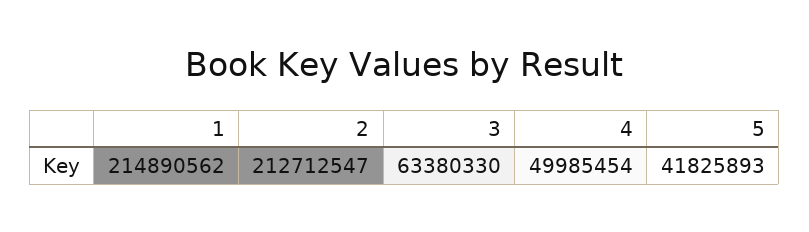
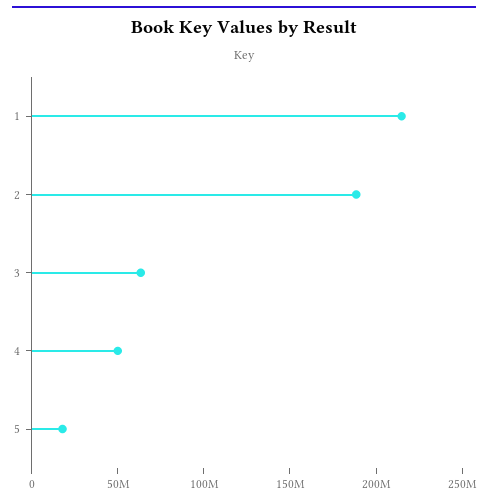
  {
    "1": 214890562,
-   "2": 212712547,
+   "2": 190000000,
    "3": 63380330,
    "4": 49985454,
-   "5": 41825893
+   "5": 20000000
  }

